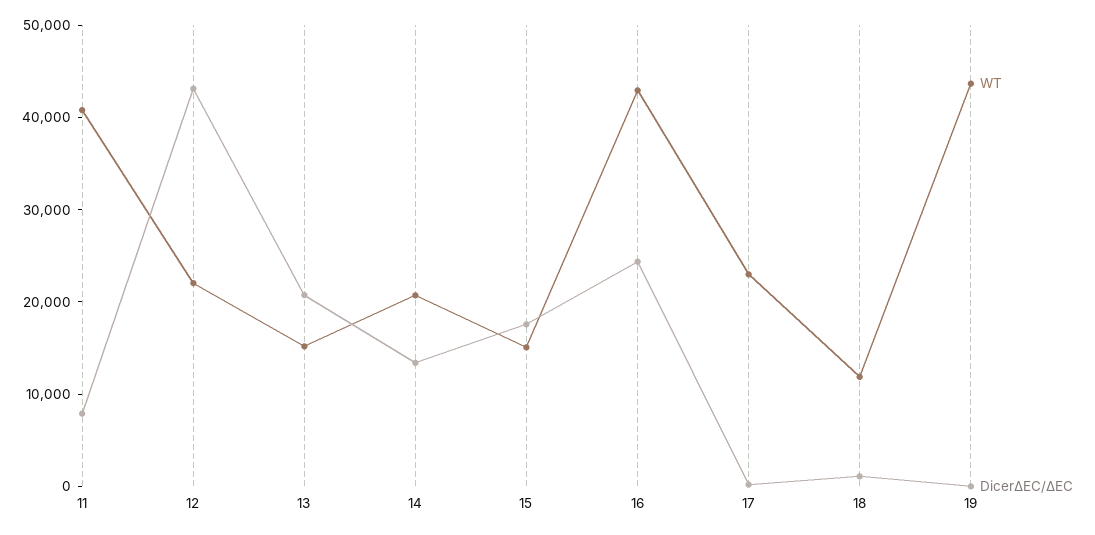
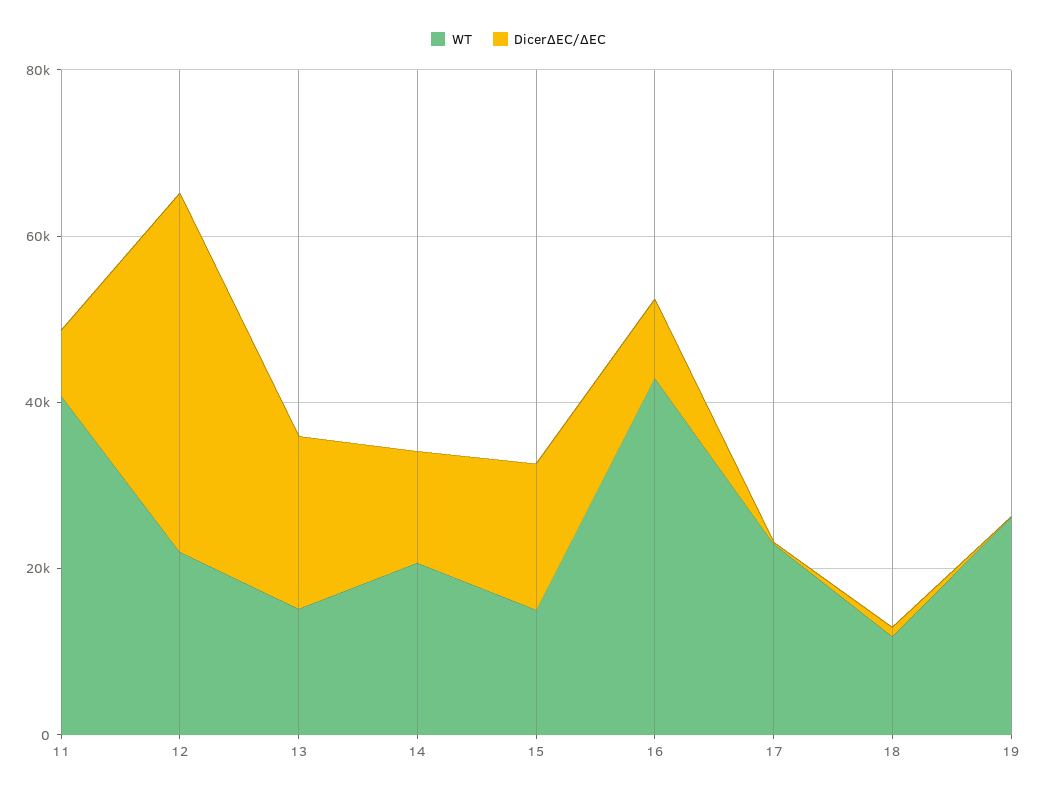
  {
    "WT": {
      "11": 40000,
      "12": 22000,
      "13": 16000,
      "14": 20000,
      "15": 16000,
      "16": 42000,
      "17": 22000,
      "18": 12000,
-     "19": 44000
+     "19": 25000
    },
    "DicerΔEC/ΔEC": {
      "11": 8000,
      "12": 44000,
      "13": 20000,
      "14": 14000,
      "15": 18000,
-     "16": 24000,
+     "16": 10000,
      "17": 0,
      "18": 2000,
      "19": 0
    }
  }

